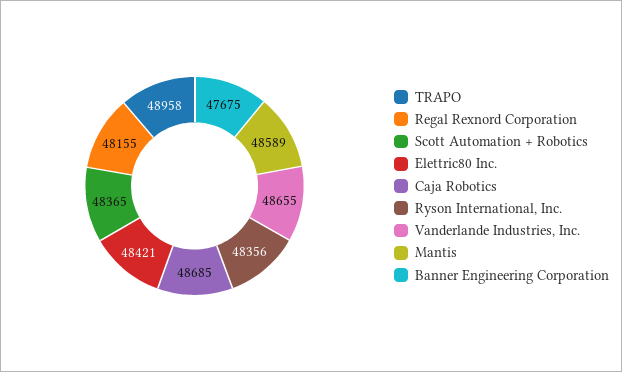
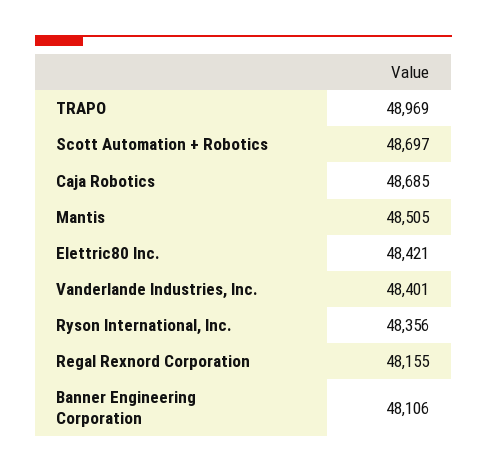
  {
-   "TRAPO": 48958,
+   "TRAPO": 48969,
    "Regal Rexnord Corporation": 48155,
-   "Scott Automation + Robotics": 48365,
+   "Scott Automation + Robotics": 48697,
    "Elettric80 Inc.": 48421,
    "Caja Robotics": 48685,
    "Ryson International, Inc.": 48356,
-   "Vanderlande Industries, Inc.": 48655,
+   "Vanderlande Industries, Inc.": 48401,
-   "Mantis": 48589,
+   "Mantis": 48505,
-   "Banner Engineering Corporation": 47675
+   "Banner Engineering Corporation": 48106
  }

